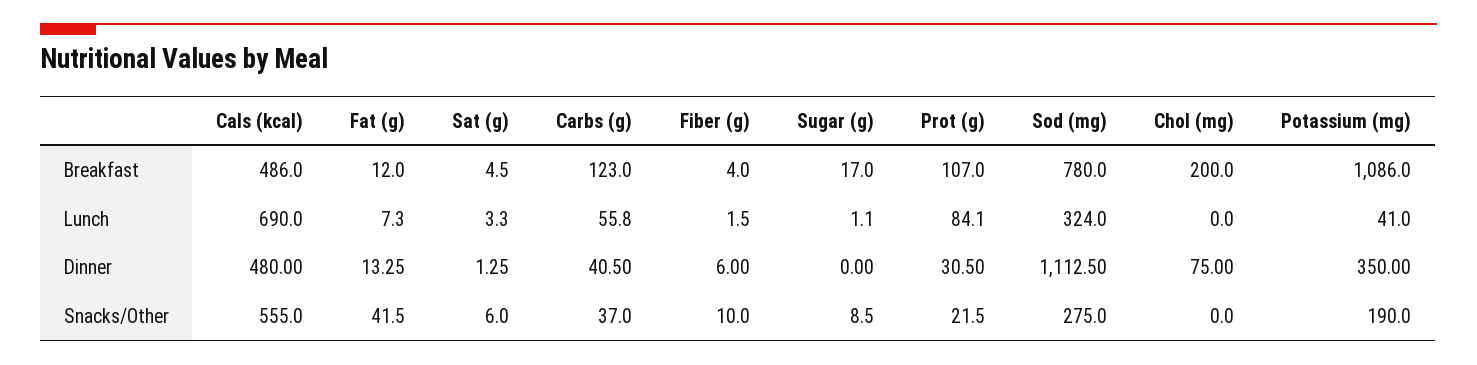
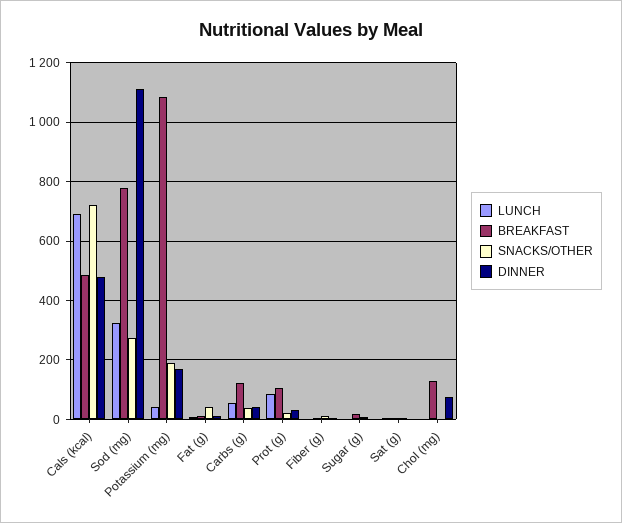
  {
    "Breakfast": {
      "Cals (kcal)": 486,
      "Fat (g)": 12,
      "Sat (g)": 4.5,
      "Carbs (g)": 123,
      "Fiber (g)": 4,
      "Sugar (g)": 17,
      "Prot (g)": 107,
      "Sod (mg)": 780,
-     "Chol (mg)": 200,
+     "Chol (mg)": 125,
      "Potassium (mg)": 1086
    },
    "Lunch": {
      "Cals (kcal)": 690,
      "Fat (g)": 7.3,
      "Sat (g)": 3.3,
      "Carbs (g)": 55.8,
      "Fiber (g)": 1.5,
      "Sugar (g)": 1.1,
      "Prot (g)": 84.1,
      "Sod (mg)": 324,
      "Chol (mg)": 0,
      "Potassium (mg)": 41
    },
    "Dinner": {
      "Cals (kcal)": 480,
      "Fat (g)": 13.25,
      "Sat (g)": 1.25,
      "Carbs (g)": 40.5,
      "Fiber (g)": 6,
      "Sugar (g)": 0,
      "Prot (g)": 30.5,
      "Sod (mg)": 1112.5,
      "Chol (mg)": 75,
-     "Potassium (mg)": 350
+     "Potassium (mg)": 175
    },
    "Snacks/Other": {
-     "Cals (kcal)": 555,
+     "Cals (kcal)": 725,
      "Fat (g)": 41.5,
      "Sat (g)": 6,
      "Carbs (g)": 37,
      "Fiber (g)": 10,
      "Sugar (g)": 8.5,
      "Prot (g)": 21.5,
      "Sod (mg)": 275,
      "Chol (mg)": 0,
      "Potassium (mg)": 190
    }
  }

